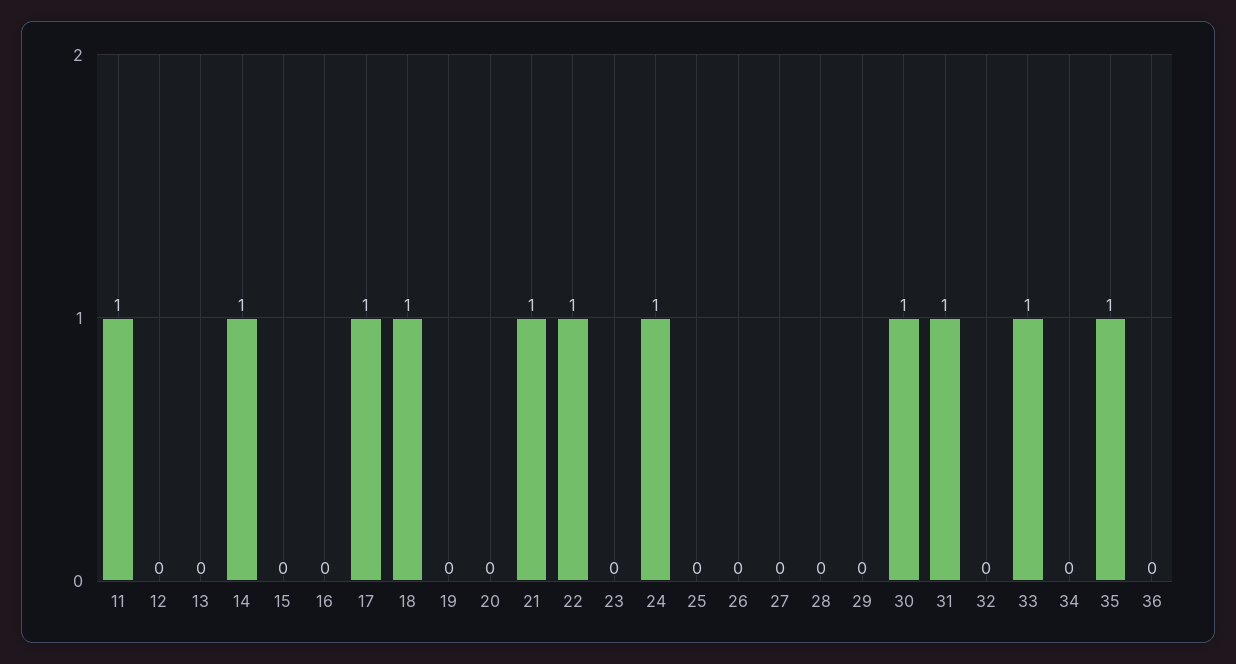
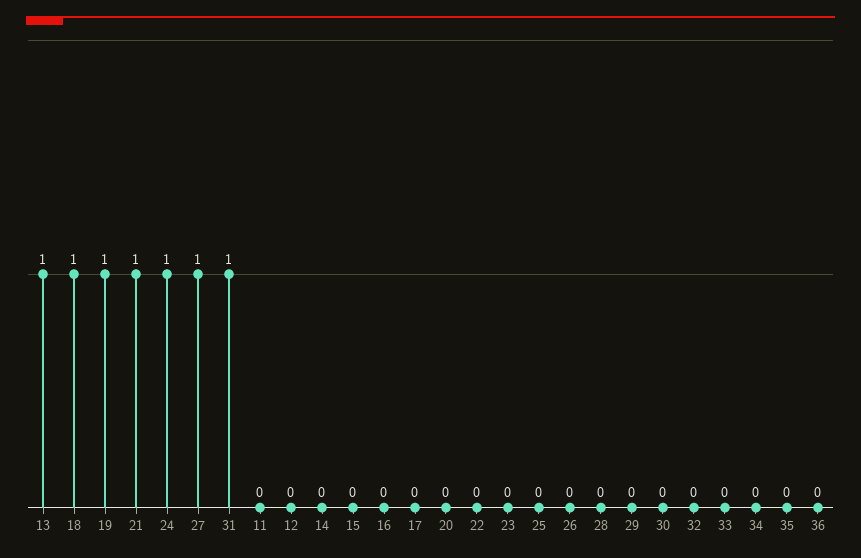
  {
-   "11": 1,
+   "11": 0,
    "12": 0,
-   "13": 0,
+   "13": 1,
-   "14": 1,
+   "14": 0,
    "15": 0,
    "16": 0,
-   "17": 1,
+   "17": 0,
    "18": 1,
-   "19": 0,
+   "19": 1,
    "20": 0,
    "21": 1,
-   "22": 1,
+   "22": 0,
    "23": 0,
    "24": 1,
    "25": 0,
    "26": 0,
-   "27": 0,
+   "27": 1,
    "28": 0,
    "29": 0,
-   "30": 1,
+   "30": 0,
    "31": 1,
    "32": 0,
-   "33": 1,
+   "33": 0,
    "34": 0,
-   "35": 1,
+   "35": 0,
    "36": 0
  }

